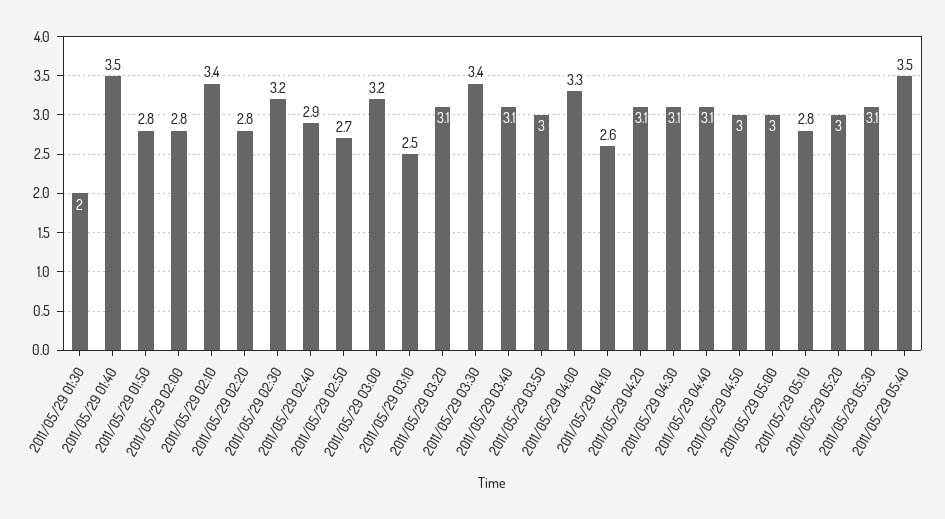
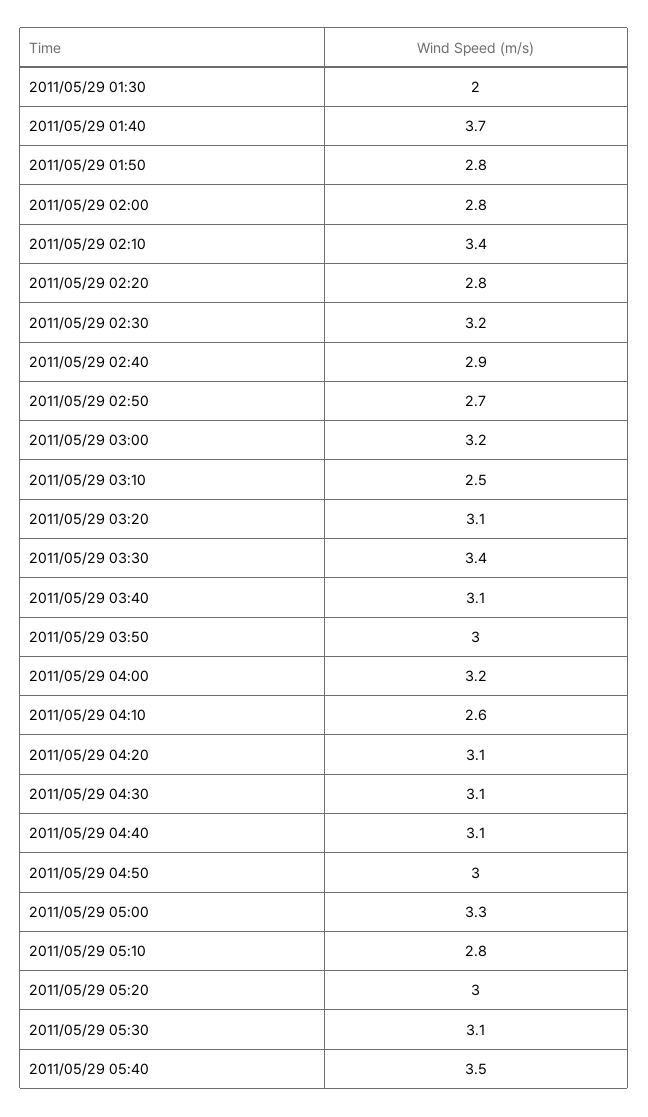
  {
    "2011/05/29 01:30": 2,
-   "2011/05/29 01:40": 3.5,
+   "2011/05/29 01:40": 3.7,
    "2011/05/29 01:50": 2.8,
    "2011/05/29 02:00": 2.8,
    "2011/05/29 02:10": 3.4,
    "2011/05/29 02:20": 2.8,
    "2011/05/29 02:30": 3.2,
    "2011/05/29 02:40": 2.9,
    "2011/05/29 02:50": 2.7,
    "2011/05/29 03:00": 3.2,
    "2011/05/29 03:10": 2.5,
    "2011/05/29 03:20": 3.1,
    "2011/05/29 03:30": 3.4,
    "2011/05/29 03:40": 3.1,
    "2011/05/29 03:50": 3,
-   "2011/05/29 04:00": 3.3,
+   "2011/05/29 04:00": 3.2,
    "2011/05/29 04:10": 2.6,
    "2011/05/29 04:20": 3.1,
    "2011/05/29 04:30": 3.1,
    "2011/05/29 04:40": 3.1,
    "2011/05/29 04:50": 3,
-   "2011/05/29 05:00": 3,
+   "2011/05/29 05:00": 3.3,
    "2011/05/29 05:10": 2.8,
    "2011/05/29 05:20": 3,
    "2011/05/29 05:30": 3.1,
    "2011/05/29 05:40": 3.5
  }

